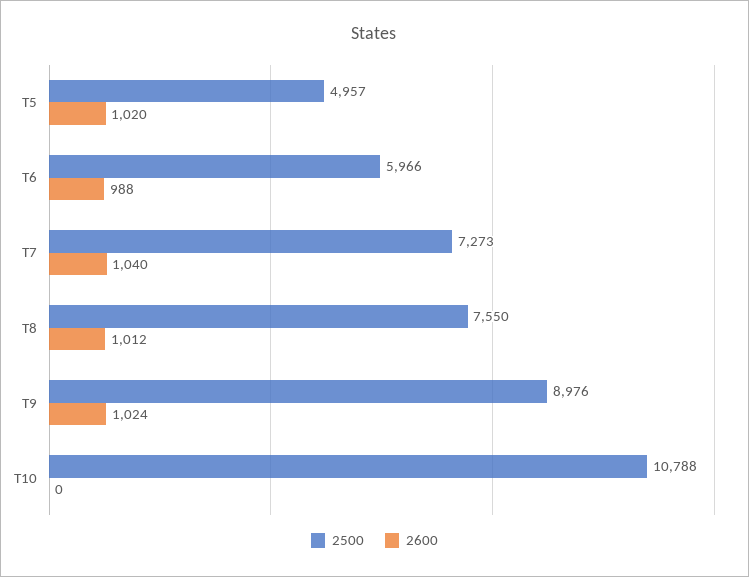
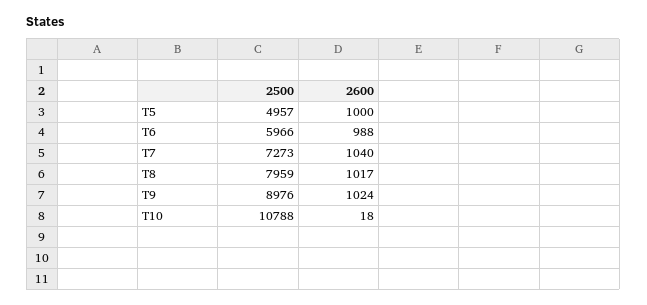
  {
    "2500": {
      "T5": 4957,
      "T6": 5966,
      "T7": 7273,
-     "T8": 7550,
+     "T8": 7959,
      "T9": 8976,
      "T10": 10788
    },
    "2600": {
-     "T5": 1020,
+     "T5": 1000,
      "T6": 988,
      "T7": 1040,
-     "T8": 1012,
+     "T8": 1017,
      "T9": 1024,
-     "T10": 0
+     "T10": 18
    }
  }

